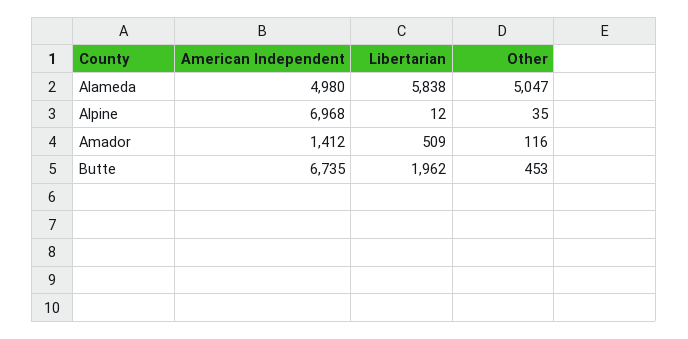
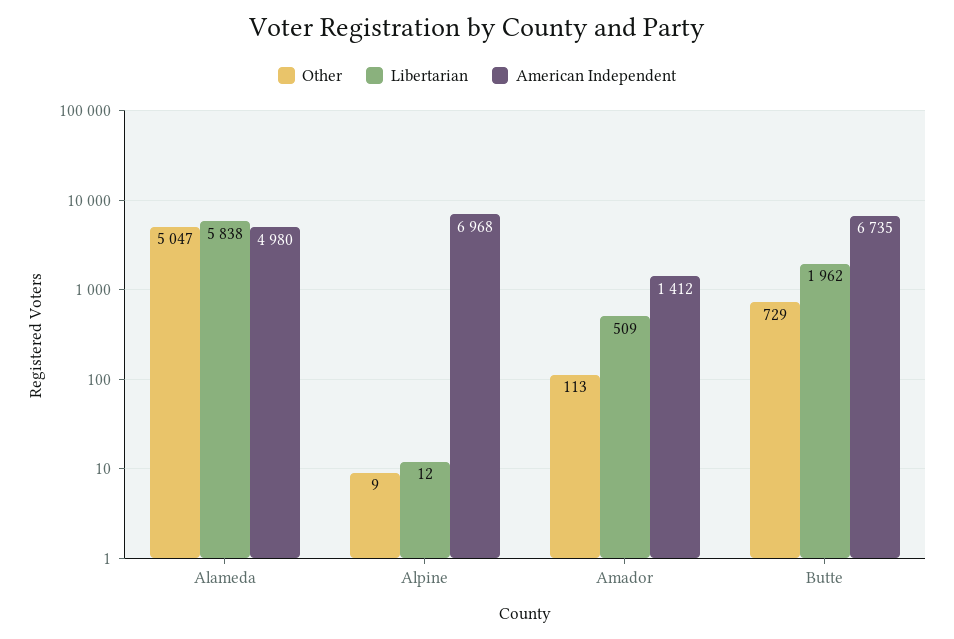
  {
    "American Independent": {
      "Alameda": 4980,
      "Alpine": 6968,
      "Amador": 1412,
      "Butte": 6735
    },
    "Libertarian": {
      "Alameda": 5838,
      "Alpine": 12,
      "Amador": 509,
      "Butte": 1962
    },
    "Other": {
      "Alameda": 5047,
-     "Alpine": 35,
+     "Alpine": 9,
-     "Amador": 116,
+     "Amador": 113,
-     "Butte": 453
+     "Butte": 729
    }
  }

